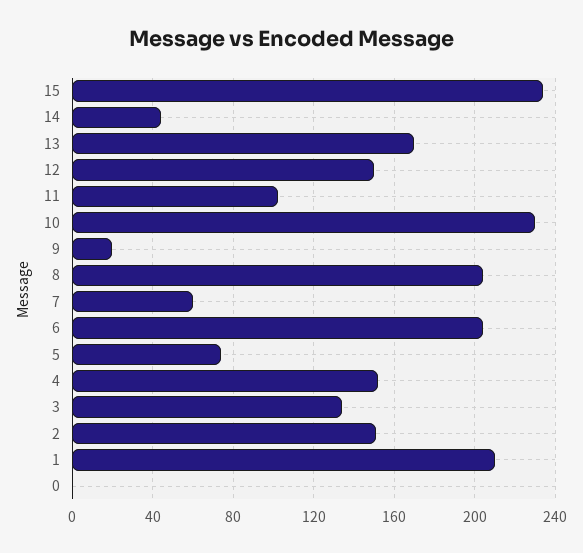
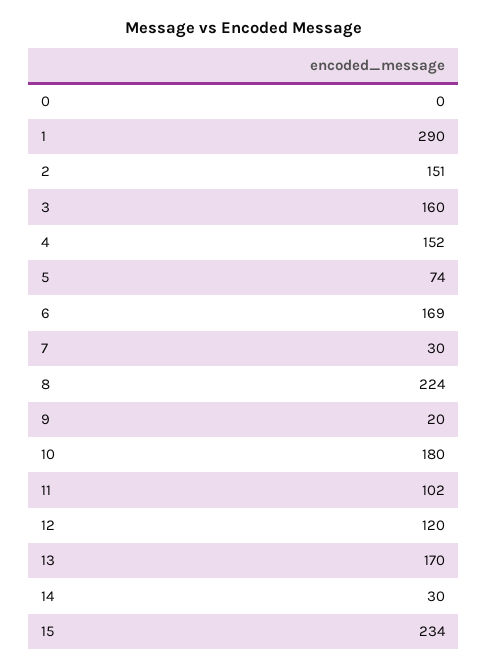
  {
    "15": 234,
-   "14": 45,
+   "14": 30,
    "13": 170,
-   "12": 150,
+   "12": 120,
    "11": 102,
-   "10": 230,
+   "10": 180,
    "9": 20,
-   "8": 205,
+   "8": 224,
-   "7": 60,
+   "7": 30,
-   "6": 205,
+   "6": 169,
    "5": 74,
    "4": 152,
-   "3": 135,
+   "3": 160,
    "2": 151,
-   "1": 210,
+   "1": 290,
    "0": 0
  }

